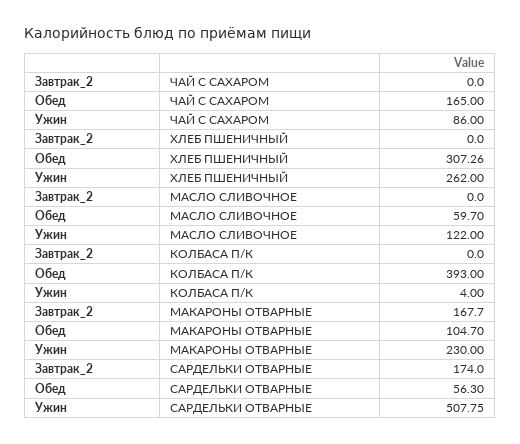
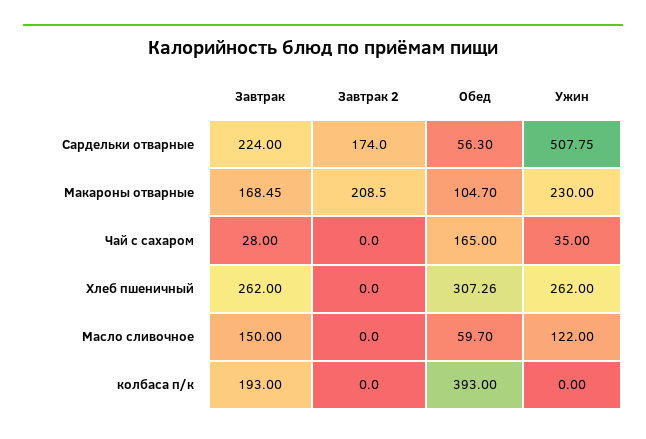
  {
    "Завтрак_2": {
      "ЧАЙ С САХАРОМ": 0,
      "ХЛЕБ ПШЕНИЧНЫЙ": 0,
      "МАСЛО СЛИВОЧНОЕ": 0,
      "КОЛБАСА П/К": 0,
-     "МАКАРОНЫ ОТВАРНЫЕ": 167.7,
+     "МАКАРОНЫ ОТВАРНЫЕ": 208.5,
      "САРДЕЛЬКИ ОТВАРНЫЕ": 174
    },
    "Обед": {
      "ЧАЙ С САХАРОМ": 165,
      "ХЛЕБ ПШЕНИЧНЫЙ": 307.26,
      "МАСЛО СЛИВОЧНОЕ": 59.7,
      "КОЛБАСА П/К": 393,
      "МАКАРОНЫ ОТВАРНЫЕ": 104.7,
      "САРДЕЛЬКИ ОТВАРНЫЕ": 56.3
    },
    "Ужин": {
-     "ЧАЙ С САХАРОМ": 86,
+     "ЧАЙ С САХАРОМ": 35,
      "ХЛЕБ ПШЕНИЧНЫЙ": 262,
      "МАСЛО СЛИВОЧНОЕ": 122,
-     "КОЛБАСА П/К": 4,
+     "КОЛБАСА П/К": 0,
      "МАКАРОНЫ ОТВАРНЫЕ": 230,
      "САРДЕЛЬКИ ОТВАРНЫЕ": 507.75
-   }
+   },
+   "Завтрак": {
+     "САРДЕЛЬКИ ОТВАРНЫЕ": 224,
+     "МАКАРОНЫ ОТВАРНЫЕ": 168.45,
+     "ЧАЙ С САХАРОМ": 28,
+     "ХЛЕБ ПШЕНИЧНЫЙ": 262,
+     "МАСЛО СЛИВОЧНОЕ": 150,
+     "КОЛБАСА П/К": 193
+   }
  }

